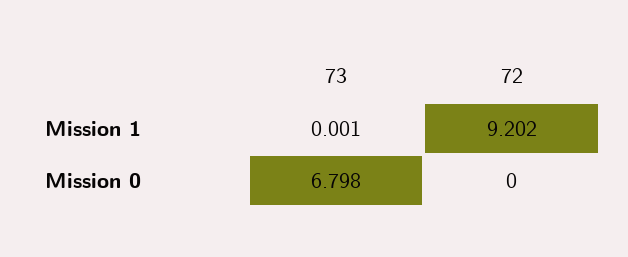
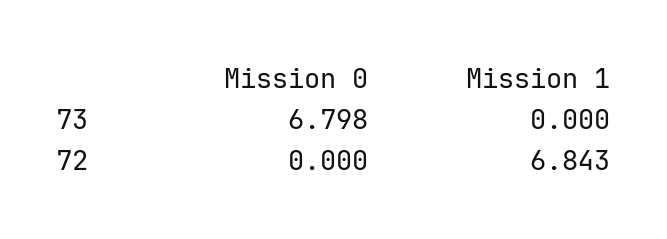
  {
    "73": {
-     "Mission 1": 0.001,
+     "Mission 1": 0,
      "Mission 0": 6.798
    },
    "72": {
-     "Mission 1": 9.202,
+     "Mission 1": 6.843,
      "Mission 0": 0
    }
  }

